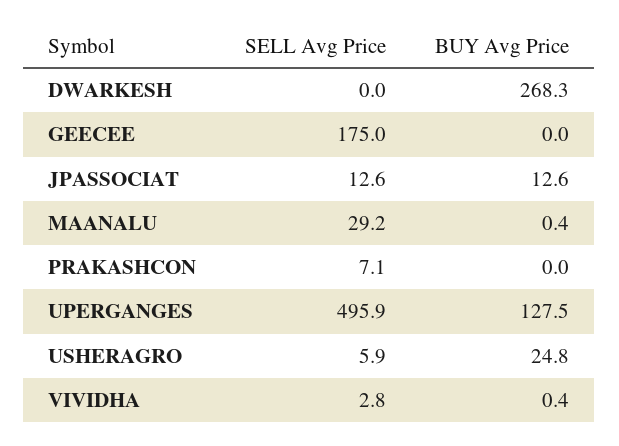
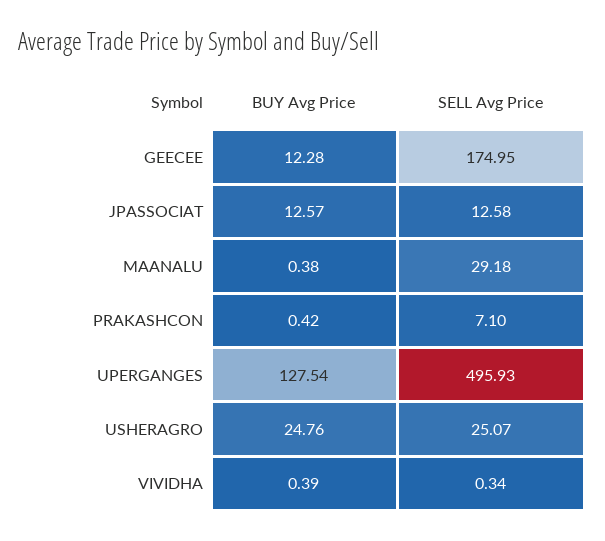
  {
    "SELL Avg Price": {
-     "DWARKESH": 0,
      "GEECEE": 174.95,
      "JPASSOCIAT": 12.58,
      "MAANALU": 29.18,
      "PRAKASHCON": 7.1,
      "UPERGANGES": 495.93,
-     "USHERAGRO": 5.9,
+     "USHERAGRO": 25.07,
-     "VIVIDHA": 2.8
+     "VIVIDHA": 0.34
    },
    "BUY Avg Price": {
-     "DWARKESH": 268.3,
-     "GEECEE": 0,
+     "GEECEE": 12.28,
      "JPASSOCIAT": 12.57,
      "MAANALU": 0.38,
-     "PRAKASHCON": 0,
+     "PRAKASHCON": 0.42,
      "UPERGANGES": 127.54,
      "USHERAGRO": 24.76,
      "VIVIDHA": 0.39
    }
  }

